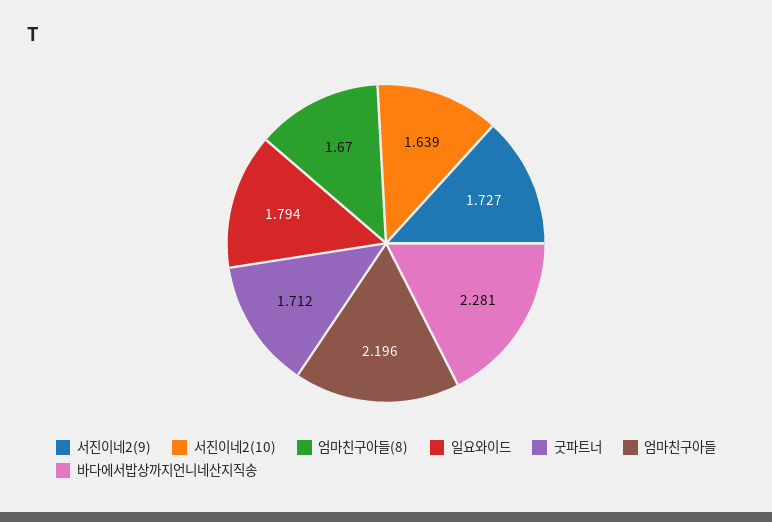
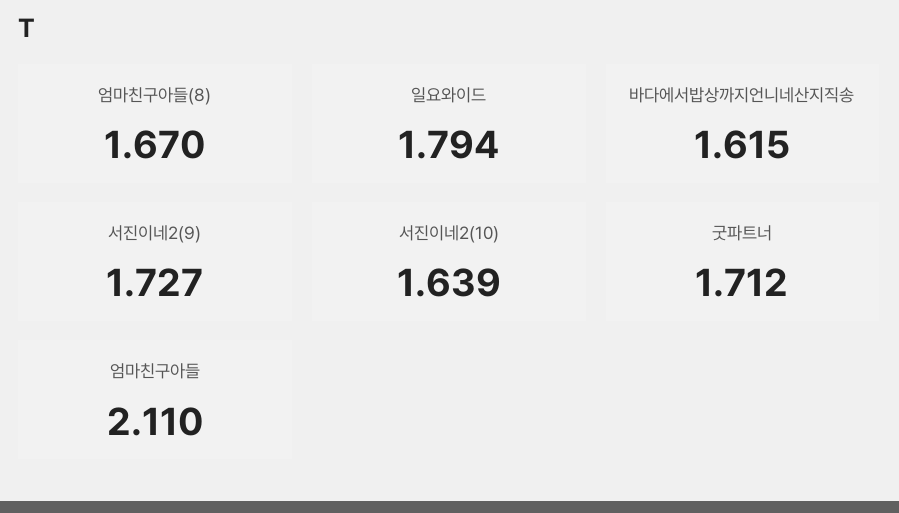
  {
    "서진이네2(9)": 1.727,
    "서진이네2(10)": 1.639,
    "엄마친구아들(8)": 1.67,
    "일요와이드": 1.794,
    "굿파트너": 1.712,
-   "엄마친구아들": 2.196,
+   "엄마친구아들": 2.11,
-   "바다에서밥상까지언니네산지직송": 2.281
+   "바다에서밥상까지언니네산지직송": 1.615
  }

